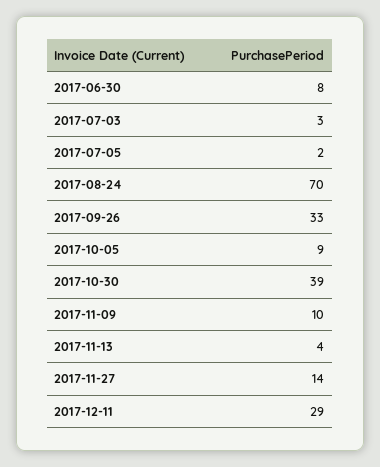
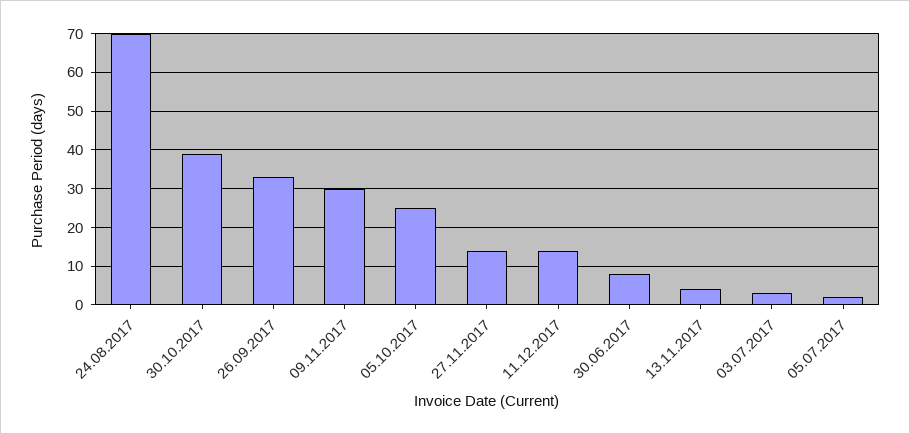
  {
    "2017-06-30": 8,
    "2017-07-03": 3,
    "2017-07-05": 2,
    "2017-08-24": 70,
    "2017-09-26": 33,
-   "2017-10-05": 9,
+   "2017-10-05": 25,
    "2017-10-30": 39,
-   "2017-11-09": 10,
+   "2017-11-09": 30,
    "2017-11-13": 4,
    "2017-11-27": 14,
-   "2017-12-11": 29
+   "2017-12-11": 15
  }

